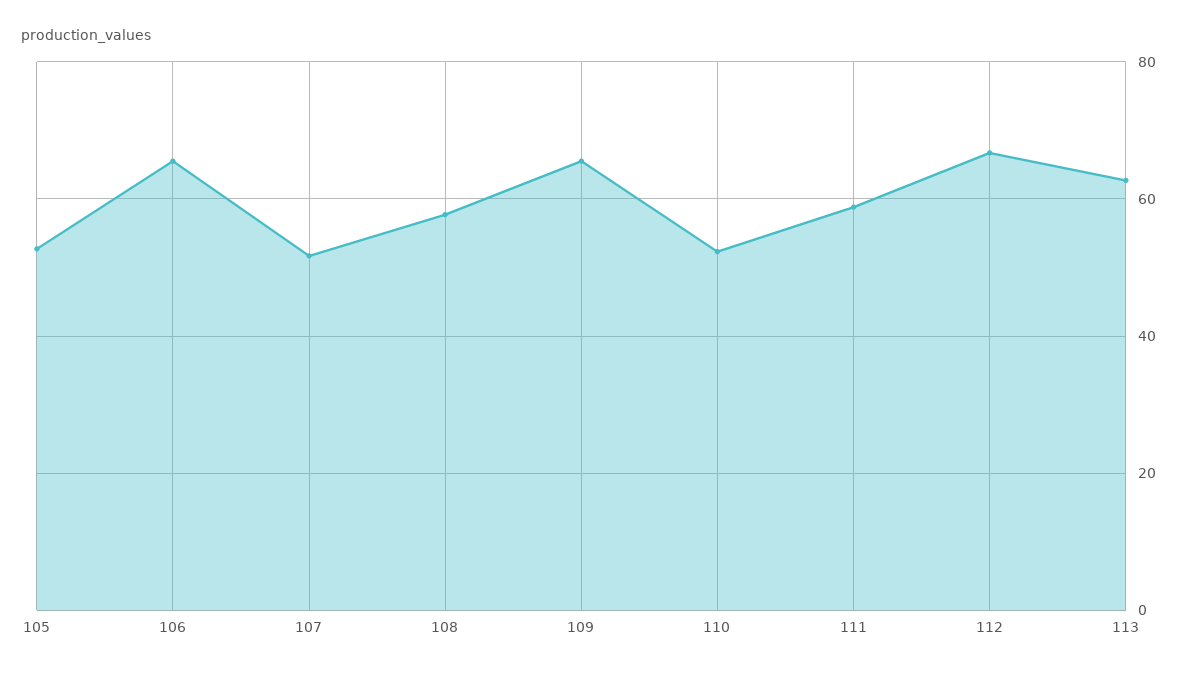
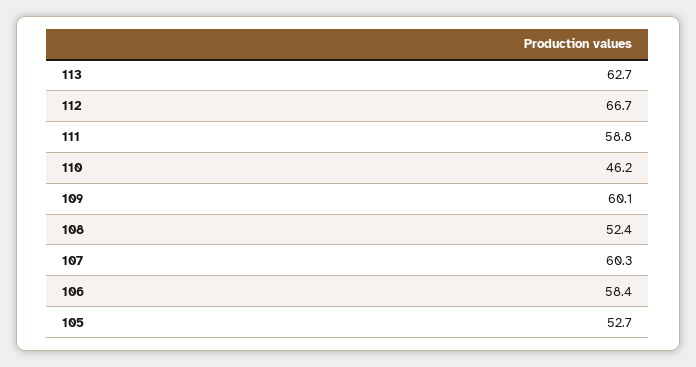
  {
    "105": 52.7,
-   "106": 66,
+   "106": 58.4,
-   "107": 52,
+   "107": 60.3,
-   "108": 58,
+   "108": 52.4,
-   "109": 66,
+   "109": 60.1,
-   "110": 52,
+   "110": 46.2,
    "111": 58.8,
    "112": 66.7,
    "113": 62.7
  }

